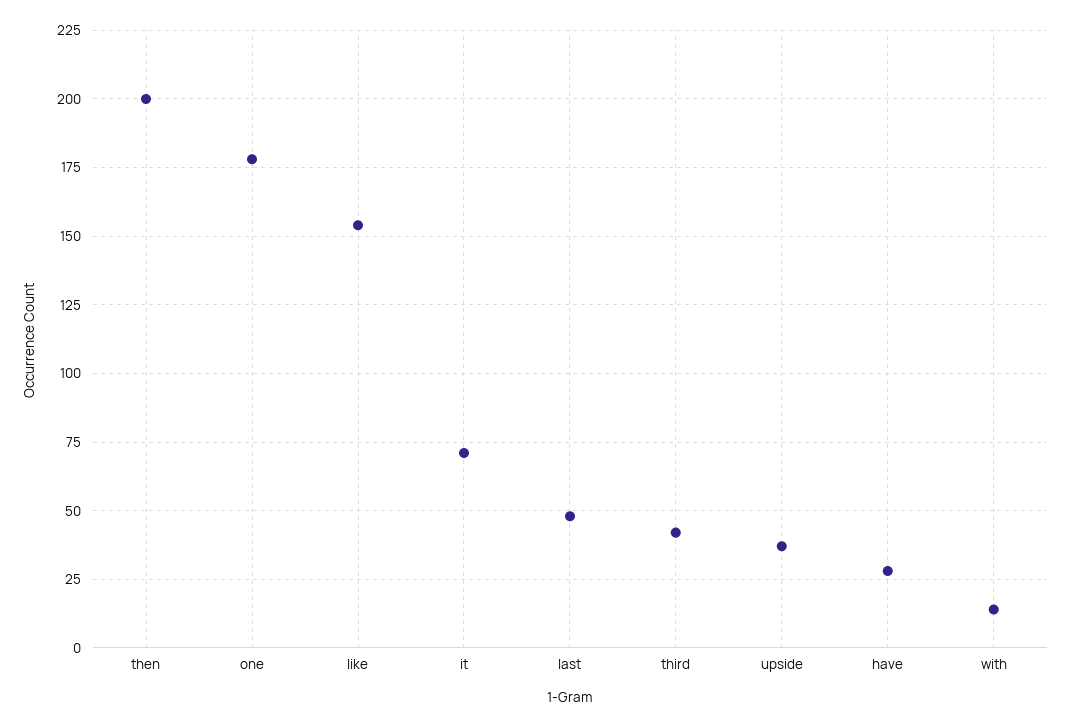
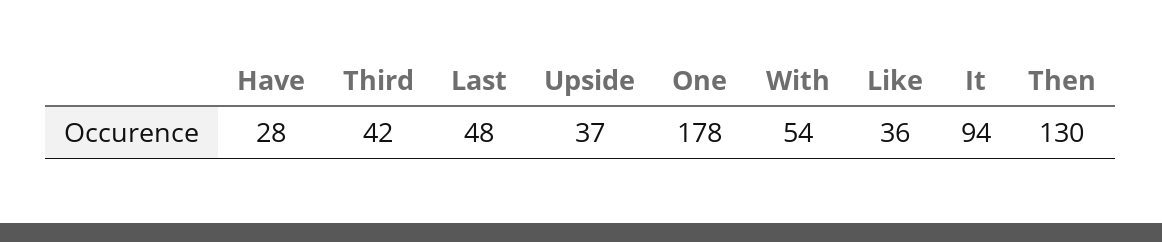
  {
-   "then": 200,
+   "then": 130,
    "one": 178,
-   "like": 155,
+   "like": 36,
-   "it": 70,
+   "it": 94,
    "last": 48,
    "third": 42,
    "upside": 37,
    "have": 28,
-   "with": 15
+   "with": 54
  }

